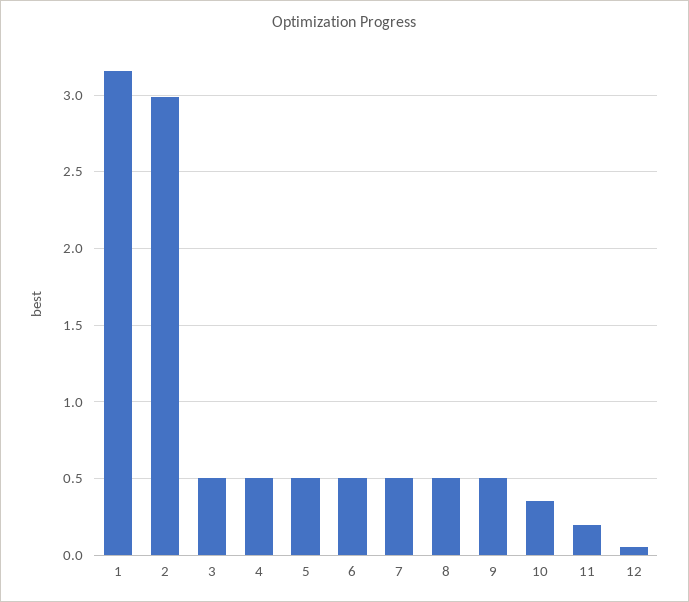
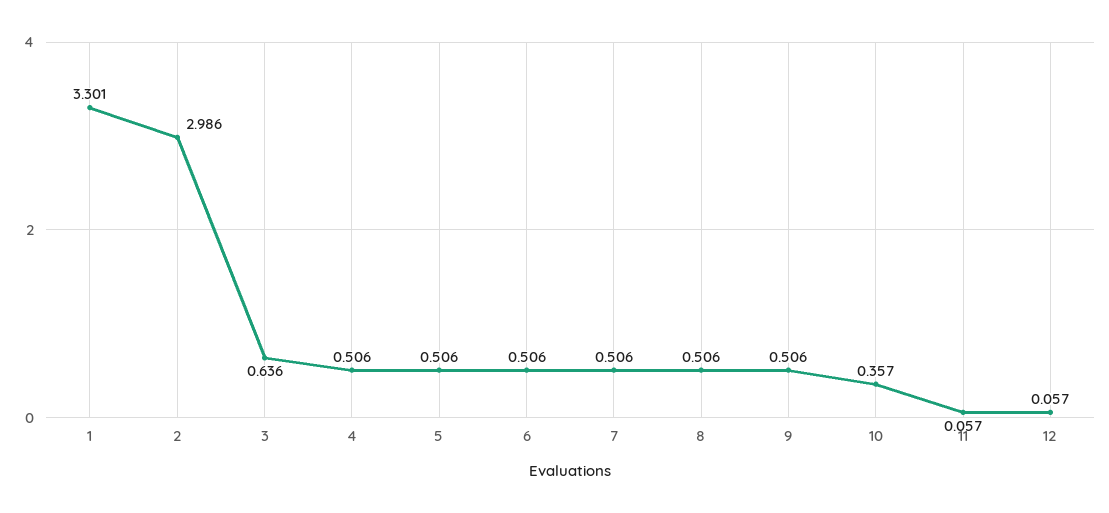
  {
-   "1": 3.15,
+   "1": 3.301,
    "2": 2.986,
-   "3": 0.5,
+   "3": 0.636,
    "4": 0.506,
    "5": 0.506,
    "6": 0.506,
    "7": 0.506,
    "8": 0.506,
    "9": 0.506,
    "10": 0.357,
-   "11": 0.2,
+   "11": 0.057,
    "12": 0.057
  }

